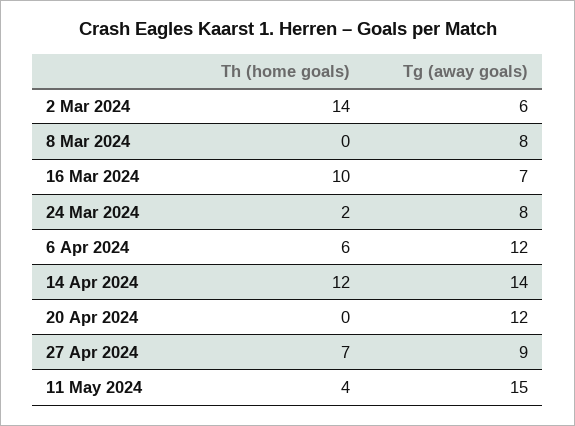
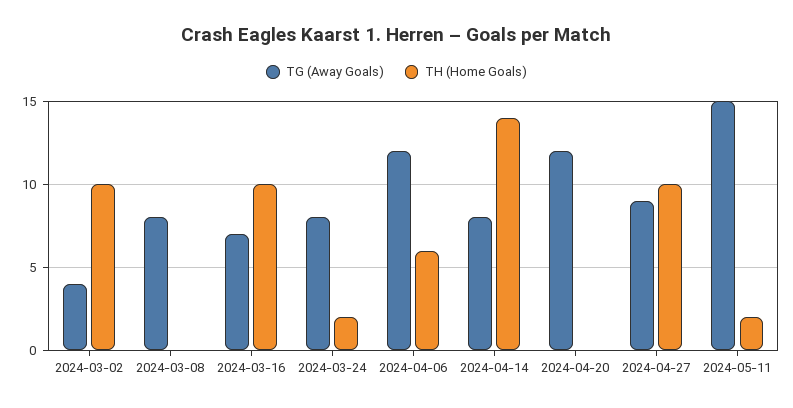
  {
    "Th (home goals)": {
-     "2 Mar 2024": 14,
+     "2 Mar 2024": 10,
      "8 Mar 2024": 0,
      "16 Mar 2024": 10,
      "24 Mar 2024": 2,
      "6 Apr 2024": 6,
-     "14 Apr 2024": 12,
+     "14 Apr 2024": 14,
      "20 Apr 2024": 0,
-     "27 Apr 2024": 7,
+     "27 Apr 2024": 10,
-     "11 May 2024": 4
+     "11 May 2024": 2
    },
    "Tg (away goals)": {
-     "2 Mar 2024": 6,
+     "2 Mar 2024": 4,
      "8 Mar 2024": 8,
      "16 Mar 2024": 7,
      "24 Mar 2024": 8,
      "6 Apr 2024": 12,
-     "14 Apr 2024": 14,
+     "14 Apr 2024": 8,
      "20 Apr 2024": 12,
      "27 Apr 2024": 9,
      "11 May 2024": 15
    }
  }

